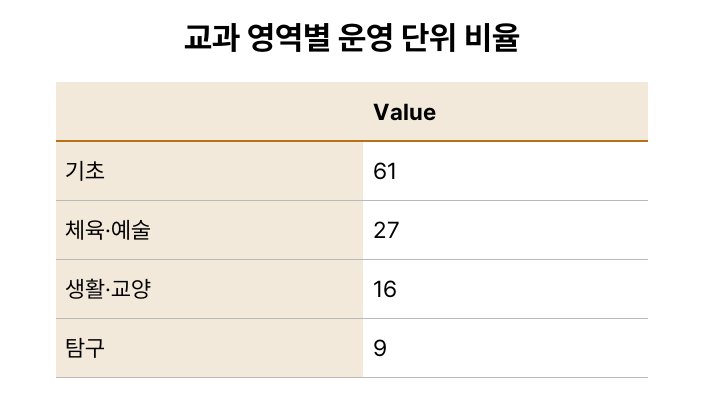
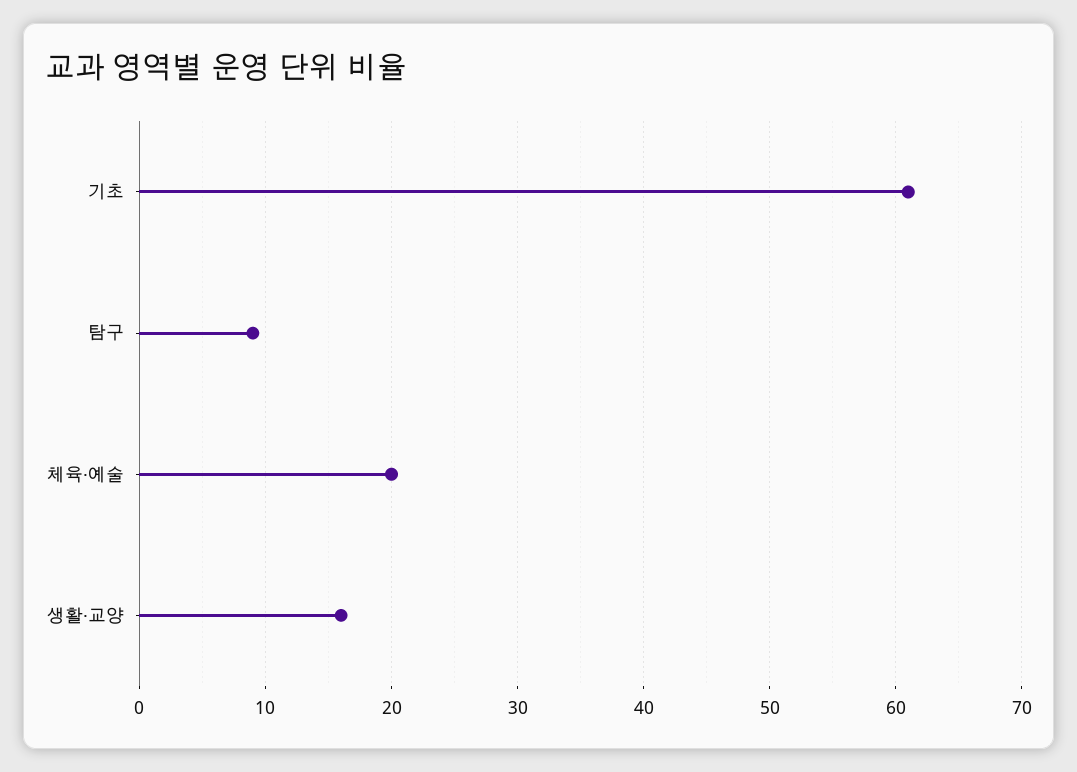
  {
    "기초": 61,
-   "체육·예술": 27,
+   "체육·예술": 20,
    "생활·교양": 16,
    "탐구": 9
  }

